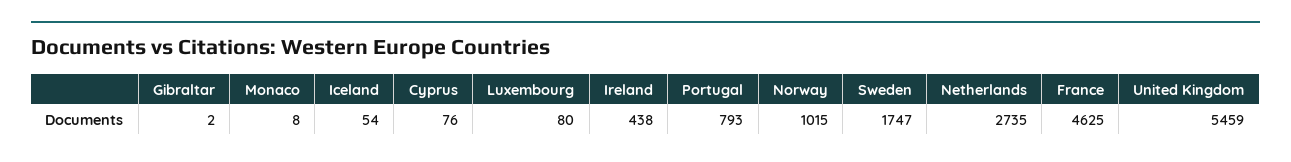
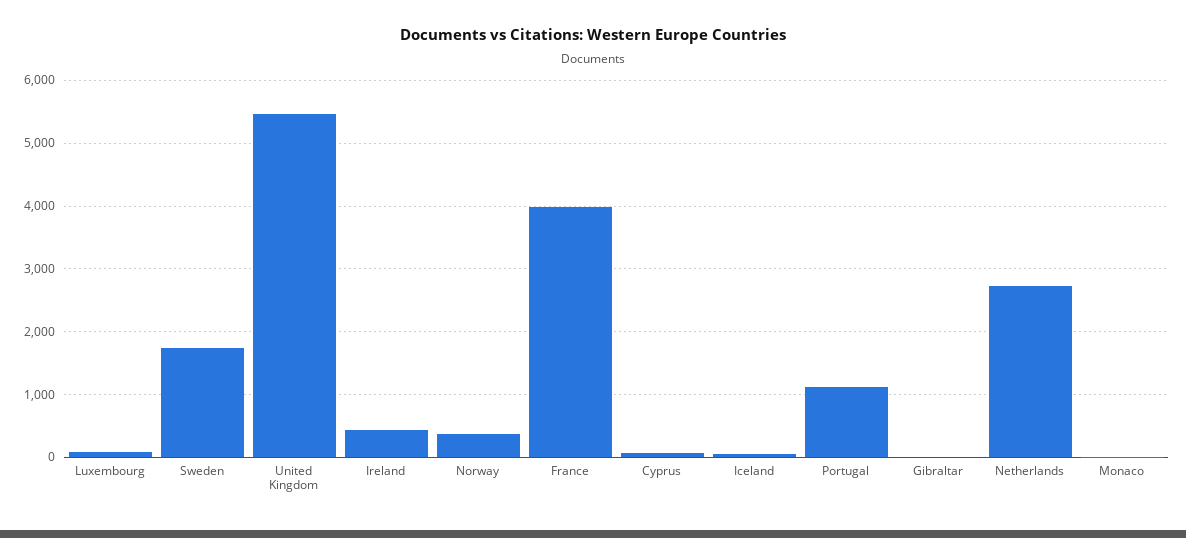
  {
    "Gibraltar": 2,
    "Monaco": 8,
    "Iceland": 54,
    "Cyprus": 76,
    "Luxembourg": 80,
    "Ireland": 438,
-   "Portugal": 793,
+   "Portugal": 1100,
-   "Norway": 1015,
+   "Norway": 400,
    "Sweden": 1747,
    "Netherlands": 2735,
-   "France": 4625,
+   "France": 4000,
    "United Kingdom": 5459
  }

